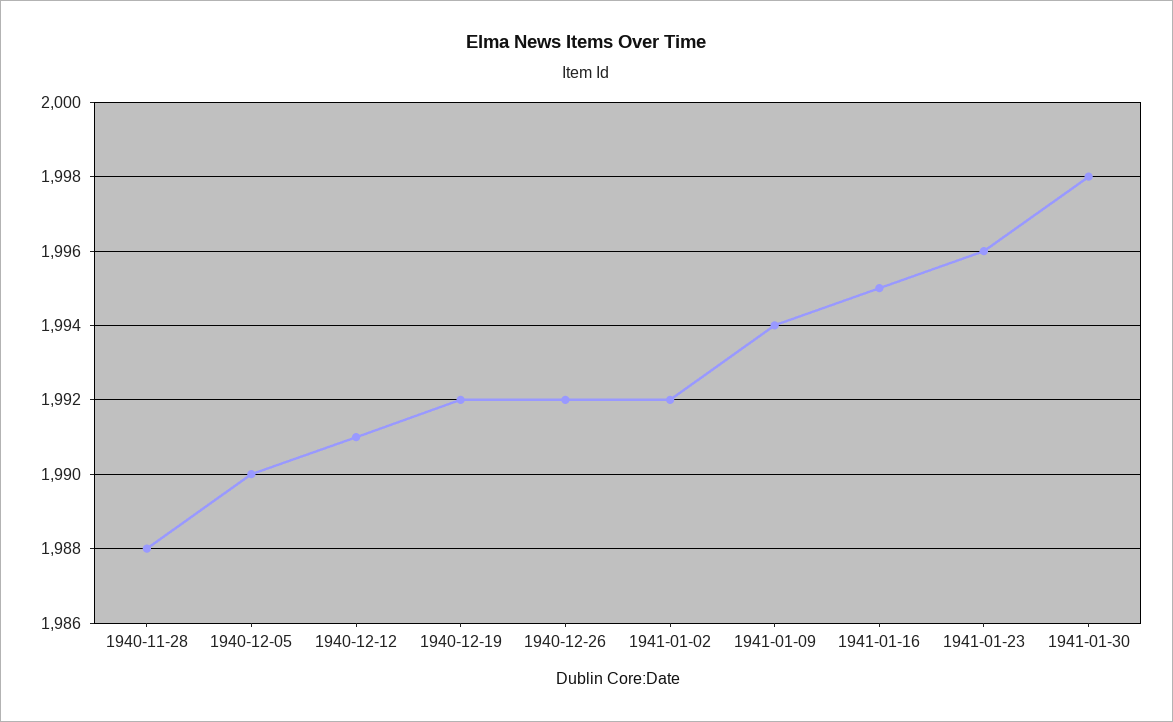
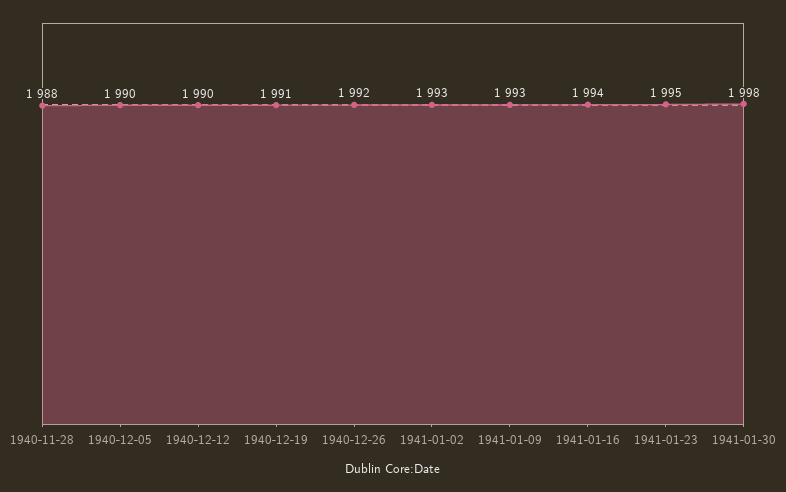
  {
    "1940-11-28": 1988,
    "1940-12-05": 1990,
-   "1940-12-12": 1991,
+   "1940-12-12": 1990,
-   "1940-12-19": 1992,
+   "1940-12-19": 1991,
    "1940-12-26": 1992,
-   "1941-01-02": 1992,
+   "1941-01-02": 1993,
-   "1941-01-09": 1994,
+   "1941-01-09": 1993,
-   "1941-01-16": 1995,
+   "1941-01-16": 1994,
-   "1941-01-23": 1996,
+   "1941-01-23": 1995,
    "1941-01-30": 1998
  }

